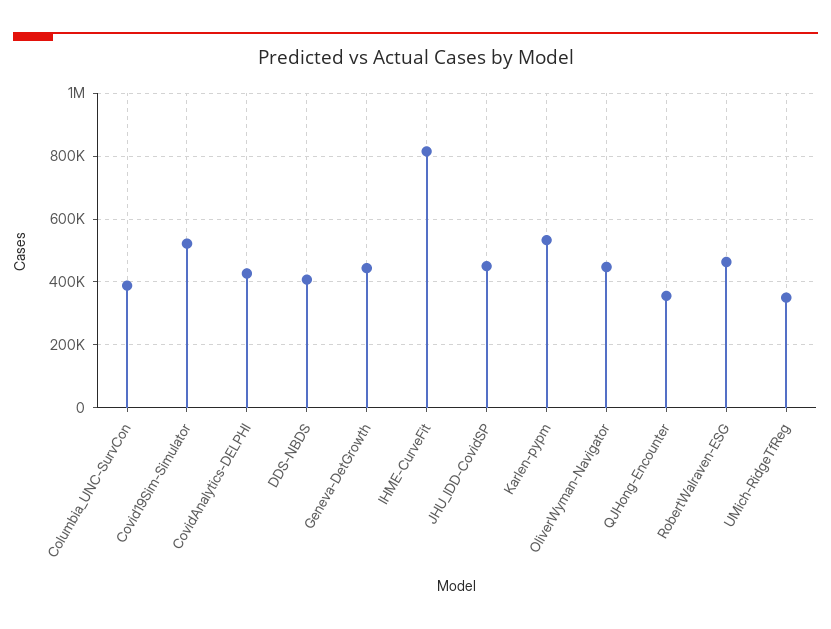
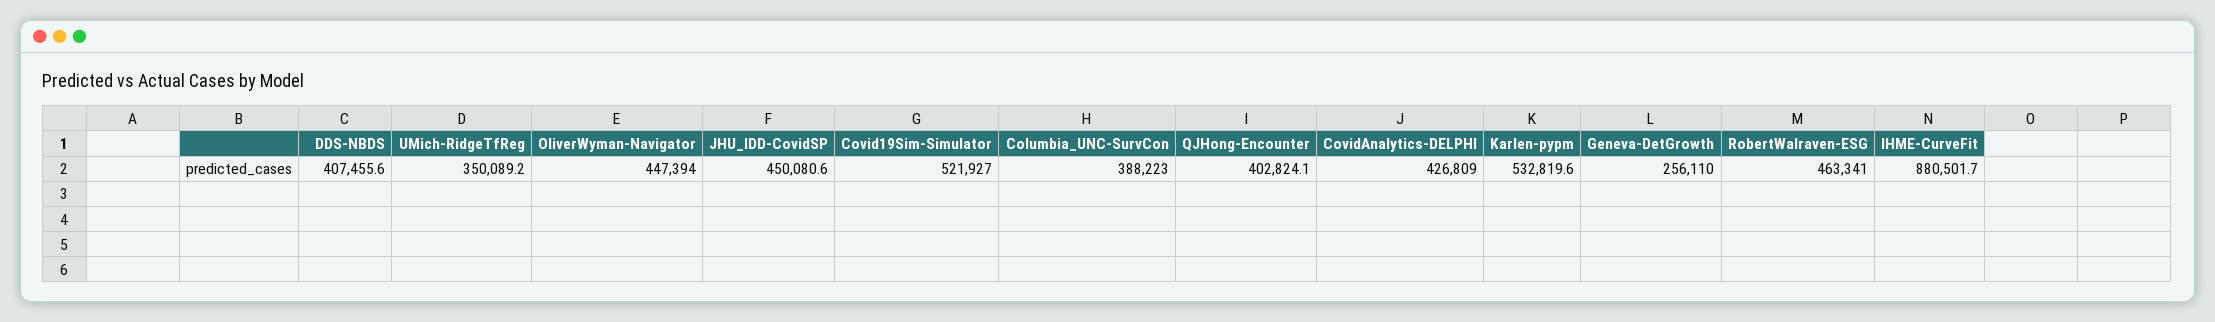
  {
    "Columbia_UNC-SurvCon": 388223,
    "Covid19Sim-Simulator": 521927,
    "CovidAnalytics-DELPHI": 426809,
    "DDS-NBDS": 407455.6,
-   "Geneva-DetGrowth": 440000,
+   "Geneva-DetGrowth": 256110,
-   "IHME-CurveFit": 820000,
+   "IHME-CurveFit": 880501.7,
    "JHU_IDD-CovidSP": 450080.6,
    "Karlen-pypm": 532819.6,
    "OliverWyman-Navigator": 447394,
-   "QJHong-Encounter": 360000,
+   "QJHong-Encounter": 402824.1,
    "RobertWalraven-ESG": 463341,
    "UMich-RidgeTfReg": 350089.2
  }

